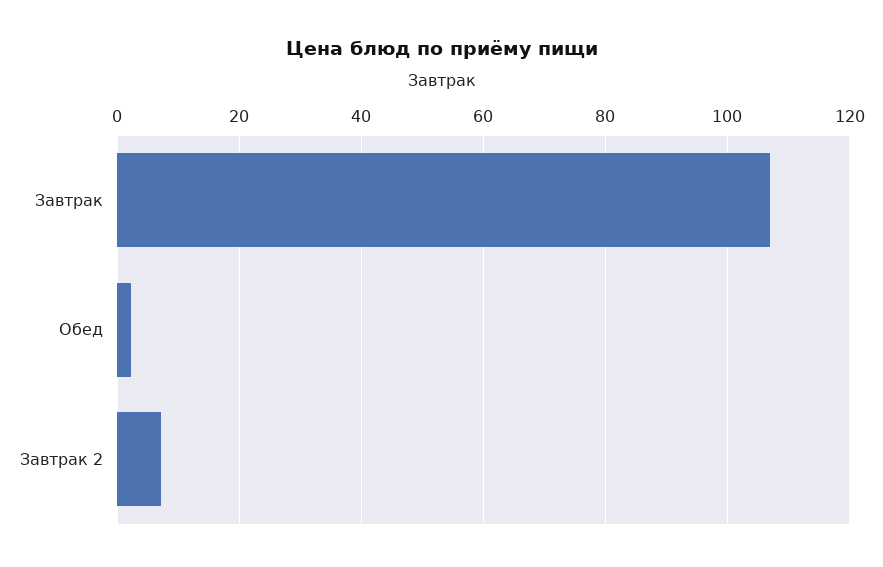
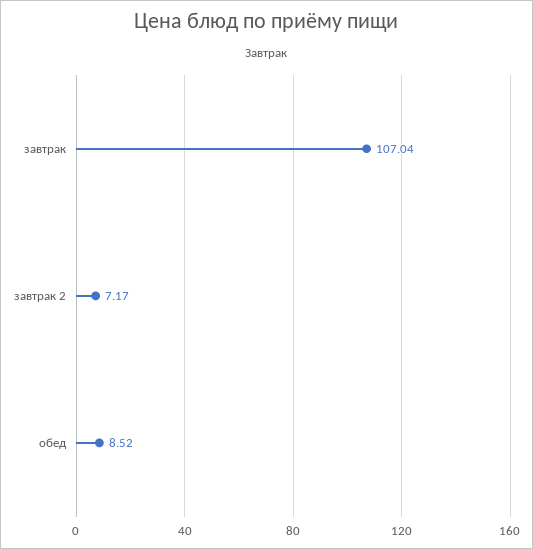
  {
    "Завтрак": 107.04,
-   "Обед": 2,
+   "Обед": 8.52,
    "Завтрак 2": 7.17
  }

